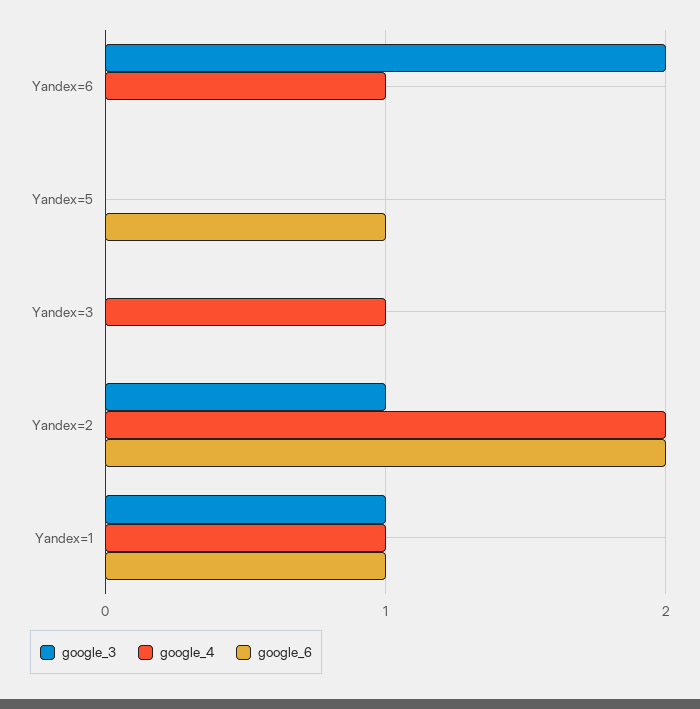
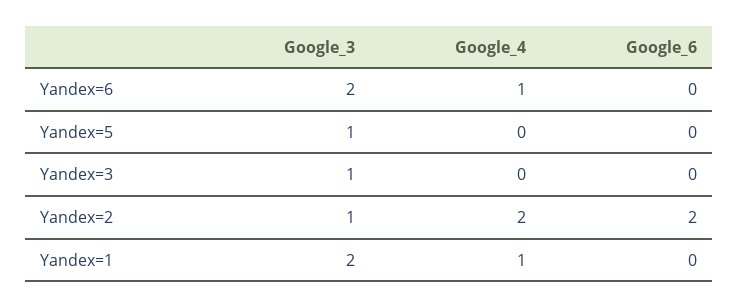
  {
    "google_3": {
      "Yandex=6": 2,
-     "Yandex=5": 0,
+     "Yandex=5": 1,
-     "Yandex=3": 0,
+     "Yandex=3": 1,
      "Yandex=2": 1,
-     "Yandex=1": 1
+     "Yandex=1": 2
    },
    "google_4": {
      "Yandex=6": 1,
      "Yandex=5": 0,
-     "Yandex=3": 1,
+     "Yandex=3": 0,
      "Yandex=2": 2,
      "Yandex=1": 1
    },
    "google_6": {
      "Yandex=6": 0,
-     "Yandex=5": 1,
+     "Yandex=5": 0,
      "Yandex=3": 0,
      "Yandex=2": 2,
-     "Yandex=1": 1
+     "Yandex=1": 0
    }
  }

